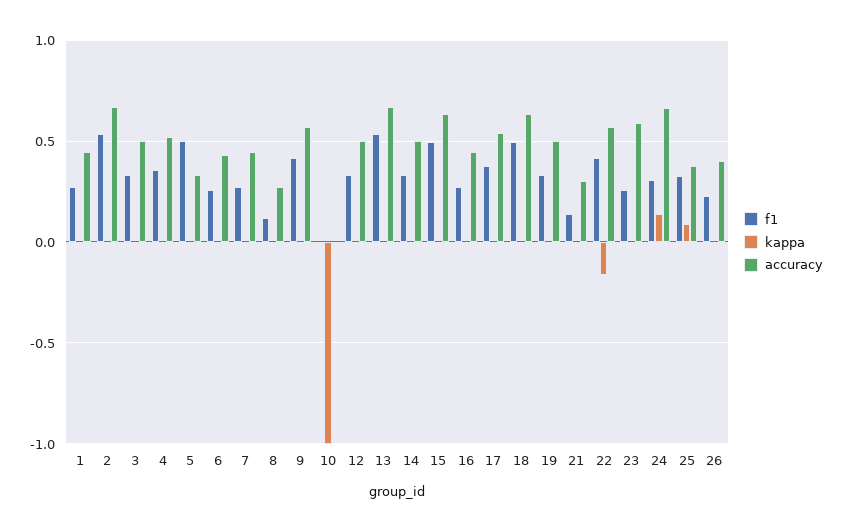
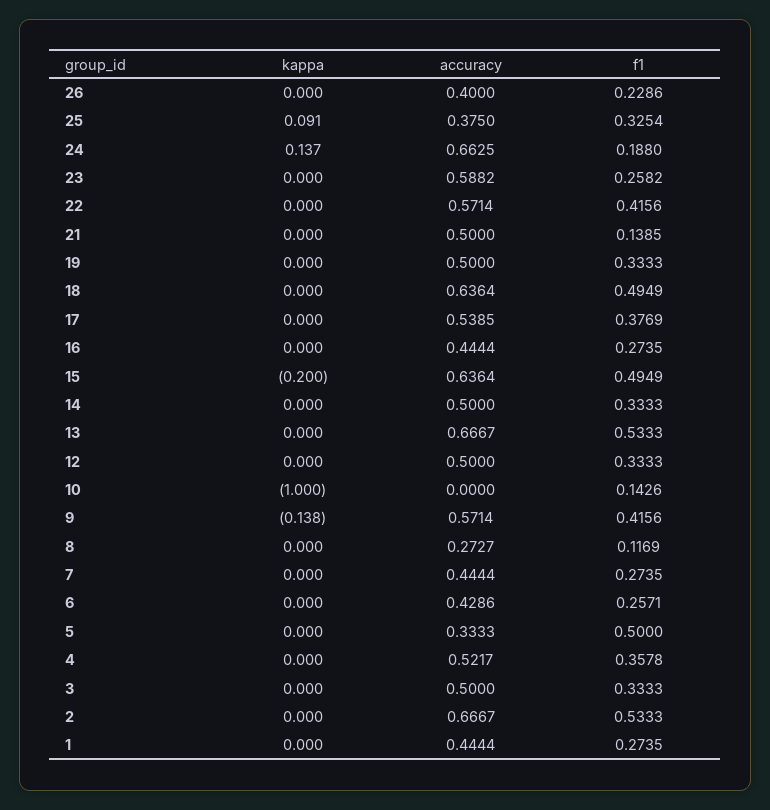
  {
    "f1": {
      "1": 0.2735,
      "2": 0.5333,
      "3": 0.3333,
      "4": 0.3578,
      "5": 0.5,
      "6": 0.2571,
      "7": 0.2735,
      "8": 0.1169,
      "9": 0.4156,
-     "10": 0,
+     "10": 0.1426,
      "12": 0.3333,
      "13": 0.5333,
      "14": 0.3333,
      "15": 0.4949,
      "16": 0.2735,
      "17": 0.3769,
      "18": 0.4949,
      "19": 0.3333,
      "21": 0.1385,
      "22": 0.4156,
      "23": 0.2582,
-     "24": 0.3,
+     "24": 0.188,
      "25": 0.3254,
      "26": 0.2286
    },
    "kappa": {
      "1": 0,
      "2": 0,
      "3": 0,
      "4": 0,
      "5": 0,
      "6": 0,
      "7": 0,
      "8": 0,
-     "9": 0,
+     "9": -0.138,
      "10": -1,
      "12": 0,
      "13": 0,
      "14": 0,
-     "15": 0,
+     "15": -0.2,
      "16": 0,
      "17": 0,
      "18": 0,
      "19": 0,
      "21": 0,
-     "22": -0.15,
+     "22": 0,
      "23": 0,
      "24": 0.137,
      "25": 0.091,
      "26": 0
    },
    "accuracy": {
      "1": 0.4444,
      "2": 0.6667,
      "3": 0.5,
      "4": 0.5217,
      "5": 0.3333,
      "6": 0.4286,
      "7": 0.4444,
      "8": 0.2727,
      "9": 0.5714,
      "10": 0,
      "12": 0.5,
      "13": 0.6667,
      "14": 0.5,
      "15": 0.6364,
      "16": 0.4444,
      "17": 0.5385,
      "18": 0.6364,
      "19": 0.5,
-     "21": 0.3,
+     "21": 0.5,
      "22": 0.5714,
      "23": 0.5882,
      "24": 0.6625,
      "25": 0.375,
      "26": 0.4
    }
  }

